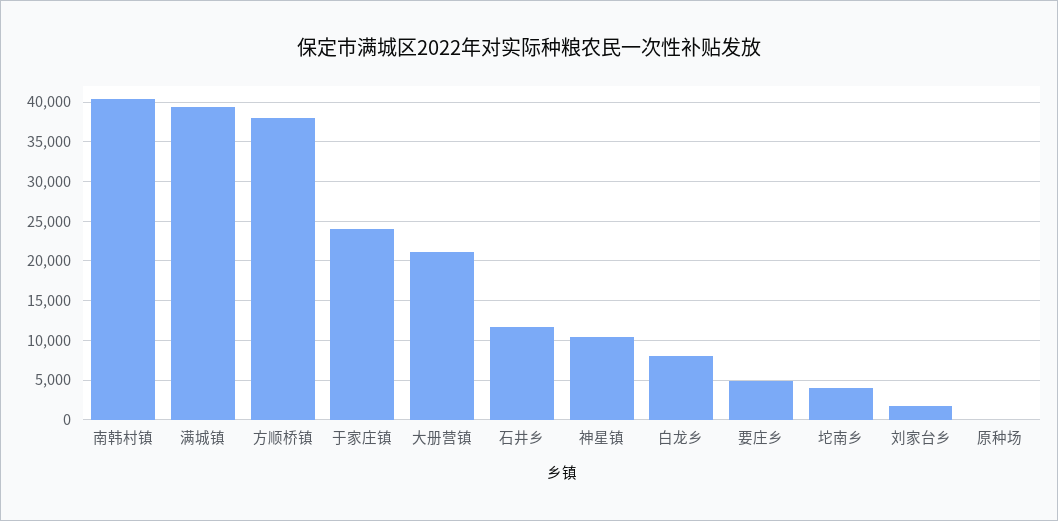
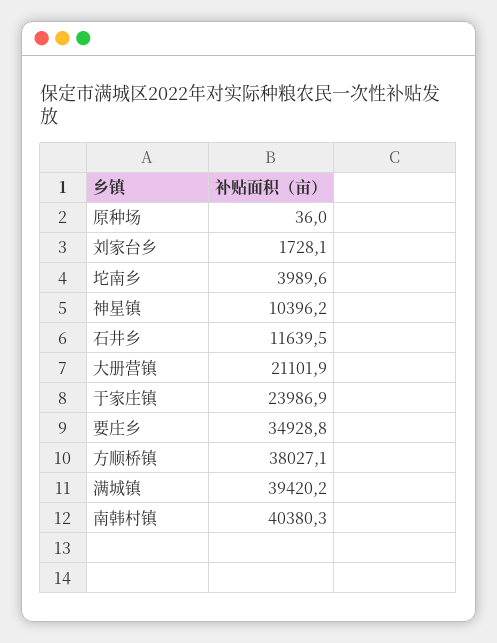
  {
    "南韩村镇": 40380.3,
    "满城镇": 39420.2,
    "方顺桥镇": 38027.1,
    "于家庄镇": 23986.9,
    "大册营镇": 21101.9,
    "石井乡": 11639.5,
    "神星镇": 10396.2,
-   "白龙乡": 8000,
-   "要庄乡": 5000,
+   "要庄乡": 34928.8,
    "坨南乡": 3989.6,
    "刘家台乡": 1728.1,
    "原种场": 36
  }

